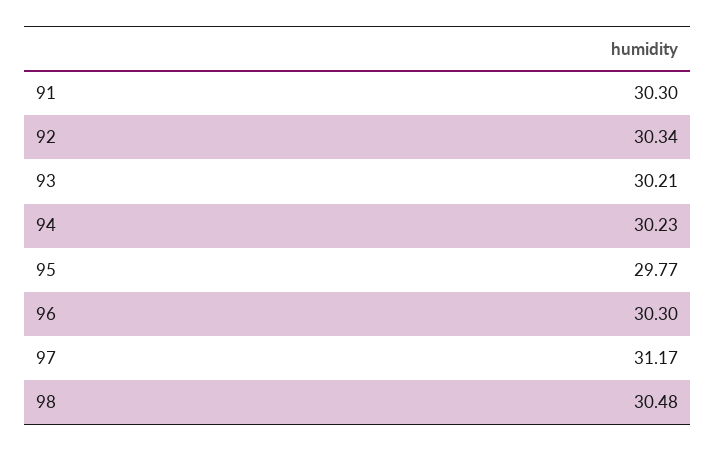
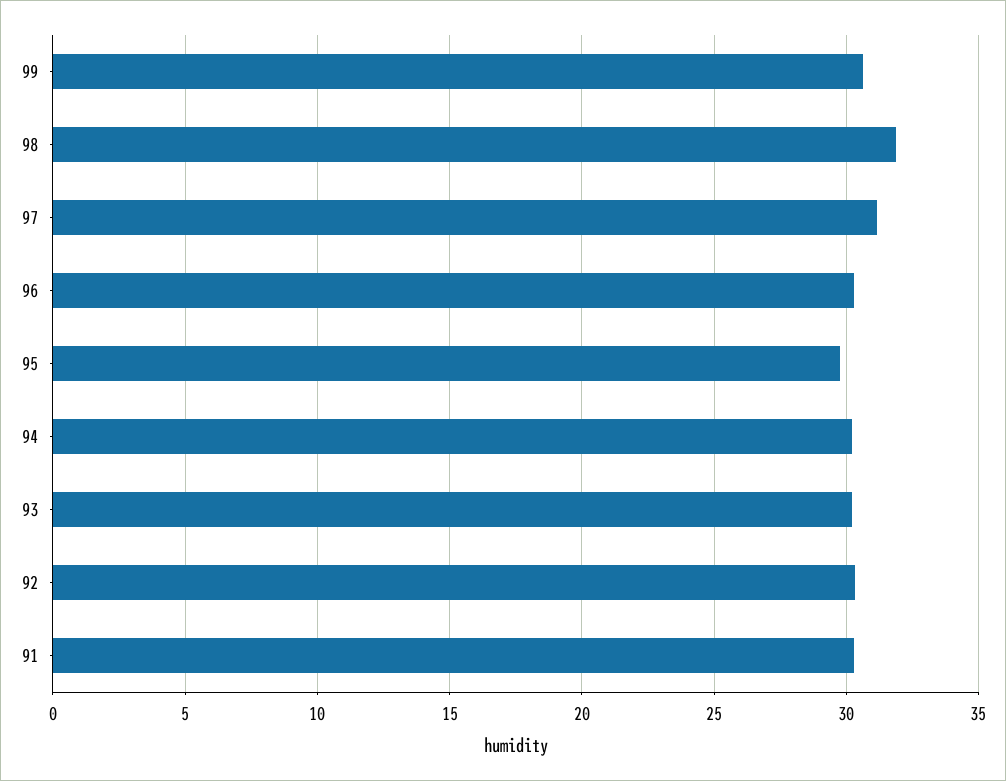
  {
    "91": 30.3,
    "92": 30.34,
    "93": 30.21,
    "94": 30.23,
    "95": 29.77,
    "96": 30.3,
    "97": 31.17,
-   "98": 30.48
+   "98": 32,
+   "99": 30.5
  }

